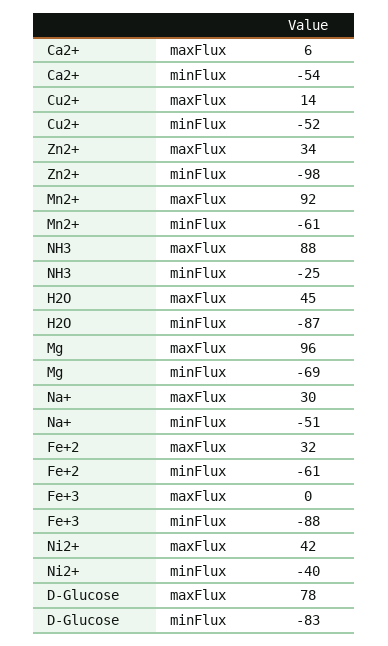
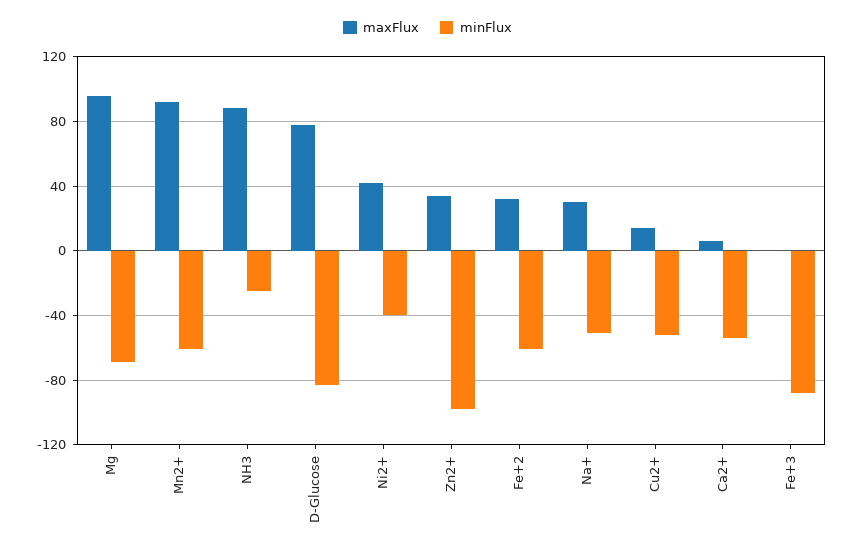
  {
    "maxFlux": {
      "Ca2+": 6,
      "Cu2+": 14,
      "Zn2+": 34,
      "Mn2+": 92,
      "NH3": 88,
-     "H2O": 45,
      "Mg": 96,
      "Na+": 30,
      "Fe+2": 32,
      "Fe+3": 0,
      "Ni2+": 42,
      "D-Glucose": 78
    },
    "minFlux": {
      "Ca2+": -54,
      "Cu2+": -52,
      "Zn2+": -98,
      "Mn2+": -61,
      "NH3": -25,
-     "H2O": -87,
      "Mg": -69,
      "Na+": -51,
      "Fe+2": -61,
      "Fe+3": -88,
      "Ni2+": -40,
      "D-Glucose": -83
    }
  }

